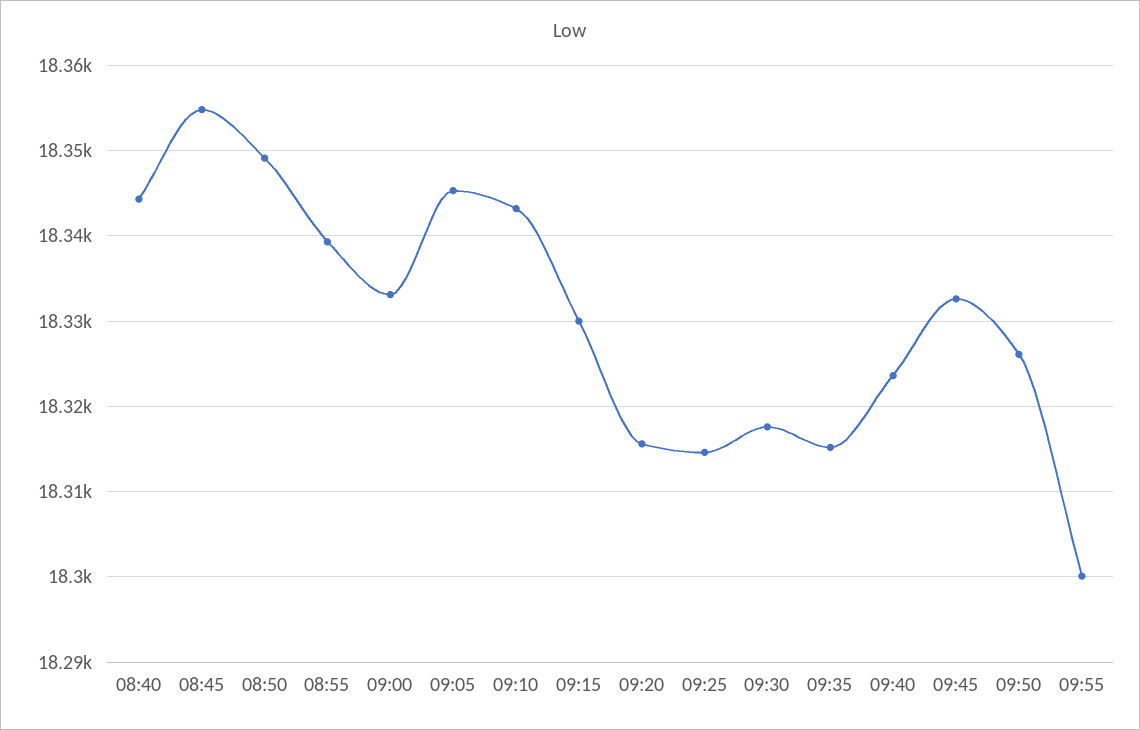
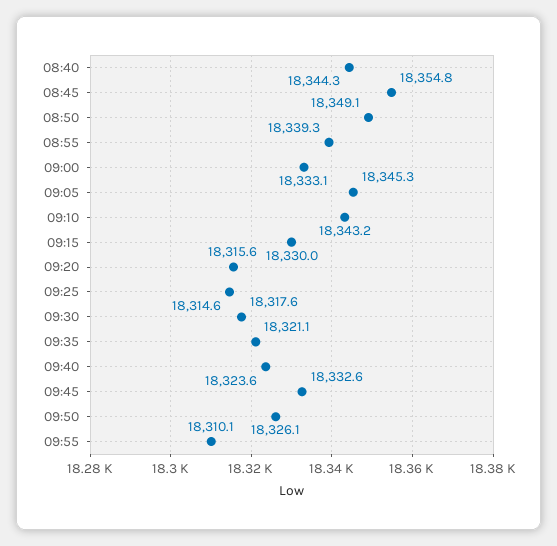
  {
    "08:40": 18344.3,
    "08:45": 18354.8,
    "08:50": 18349.1,
    "08:55": 18339.3,
    "09:00": 18333.1,
    "09:05": 18345.3,
    "09:10": 18343.2,
    "09:15": 18330,
    "09:20": 18315.6,
    "09:25": 18314.6,
    "09:30": 18317.6,
-   "09:35": 18315,
+   "09:35": 18321.1,
    "09:40": 18323.6,
    "09:45": 18332.6,
    "09:50": 18326.1,
-   "09:55": 18300
+   "09:55": 18310.1
  }

